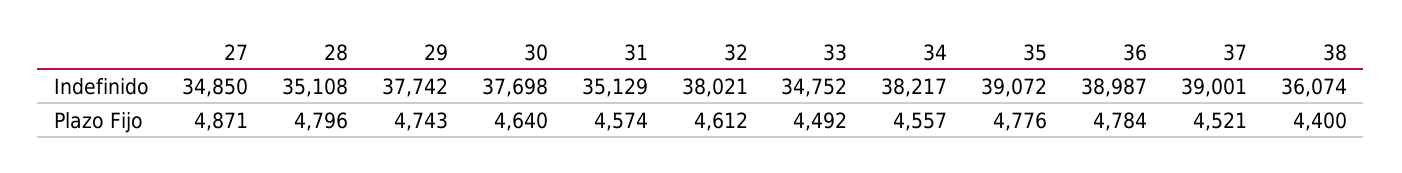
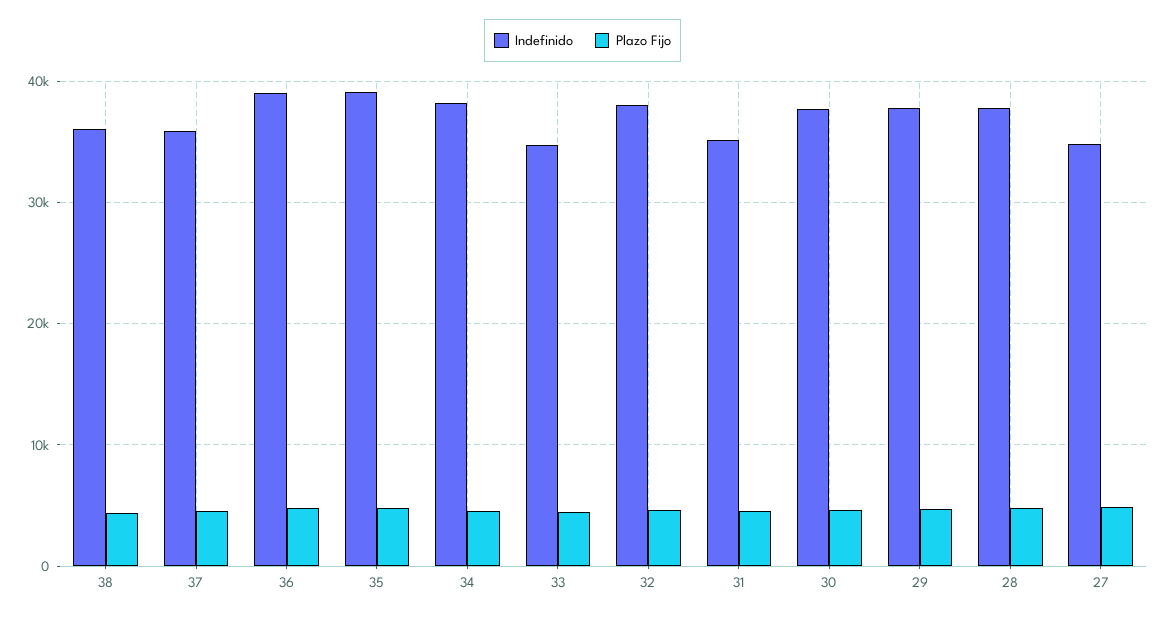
  {
    "Indefinido": {
      "27": 34850,
-     "28": 35108,
+     "28": 38000,
      "29": 37742,
      "30": 37698,
      "31": 35129,
      "32": 38021,
      "33": 34752,
      "34": 38217,
      "35": 39072,
      "36": 38987,
-     "37": 39001,
+     "37": 36000,
      "38": 36074
    },
    "Plazo Fijo": {
      "27": 4871,
      "28": 4796,
      "29": 4743,
      "30": 4640,
      "31": 4574,
      "32": 4612,
      "33": 4492,
      "34": 4557,
      "35": 4776,
      "36": 4784,
      "37": 4521,
      "38": 4400
    }
  }

